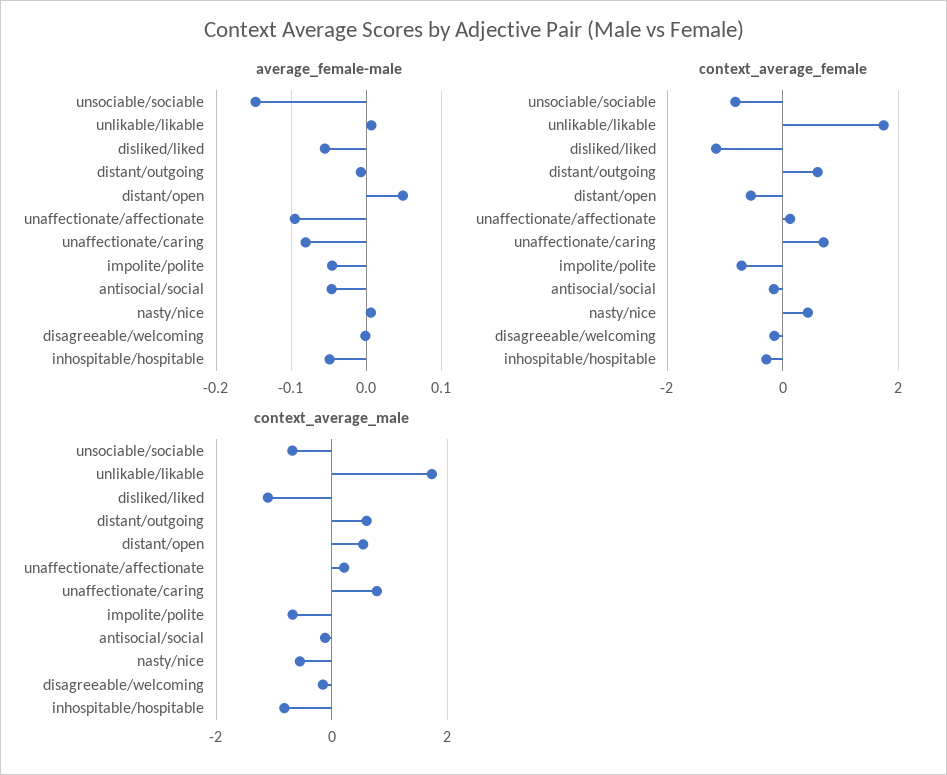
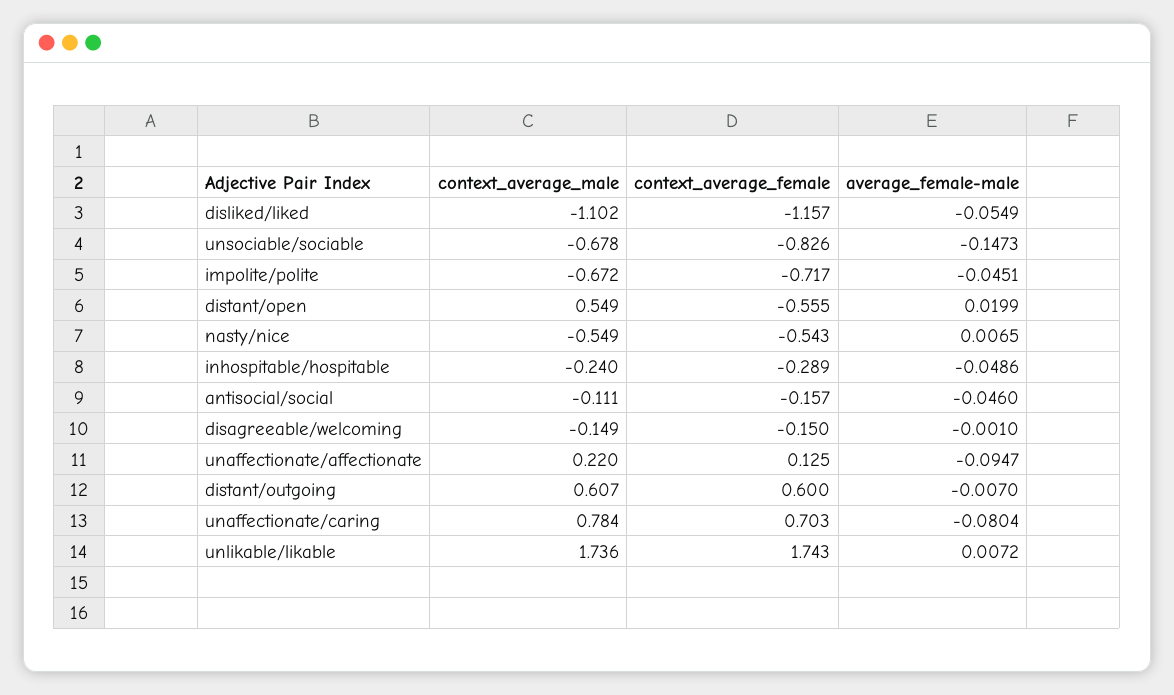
  {
    "average_female-male": {
      "unsociable/sociable": -0.1473,
      "unlikable/likable": 0.0072,
      "disliked/liked": -0.0549,
      "distant/outgoing": -0.007,
-     "distant/open": 0.05,
+     "distant/open": 0.0199,
      "unaffectionate/affectionate": -0.0947,
      "unaffectionate/caring": -0.0804,
      "impolite/polite": -0.0451,
      "antisocial/social": -0.046,
      "nasty/nice": 0.0065,
      "disagreeable/welcoming": -0.001,
      "inhospitable/hospitable": -0.0486
    },
    "context_average_female": {
      "unsociable/sociable": -0.826,
      "unlikable/likable": 1.743,
      "disliked/liked": -1.157,
      "distant/outgoing": 0.6,
      "distant/open": -0.555,
      "unaffectionate/affectionate": 0.125,
      "unaffectionate/caring": 0.703,
      "impolite/polite": -0.717,
      "antisocial/social": -0.157,
-     "nasty/nice": 0.4,
+     "nasty/nice": -0.543,
      "disagreeable/welcoming": -0.15,
      "inhospitable/hospitable": -0.289
    },
    "context_average_male": {
      "unsociable/sociable": -0.678,
      "unlikable/likable": 1.736,
      "disliked/liked": -1.102,
      "distant/outgoing": 0.607,
      "distant/open": 0.549,
      "unaffectionate/affectionate": 0.22,
      "unaffectionate/caring": 0.784,
      "impolite/polite": -0.672,
      "antisocial/social": -0.111,
      "nasty/nice": -0.549,
      "disagreeable/welcoming": -0.149,
-     "inhospitable/hospitable": -0.8
+     "inhospitable/hospitable": -0.24
    }
  }

